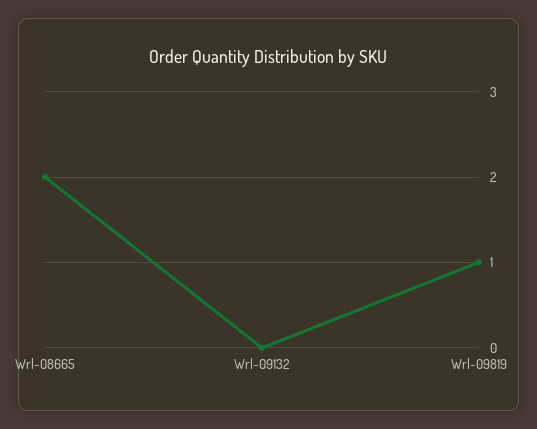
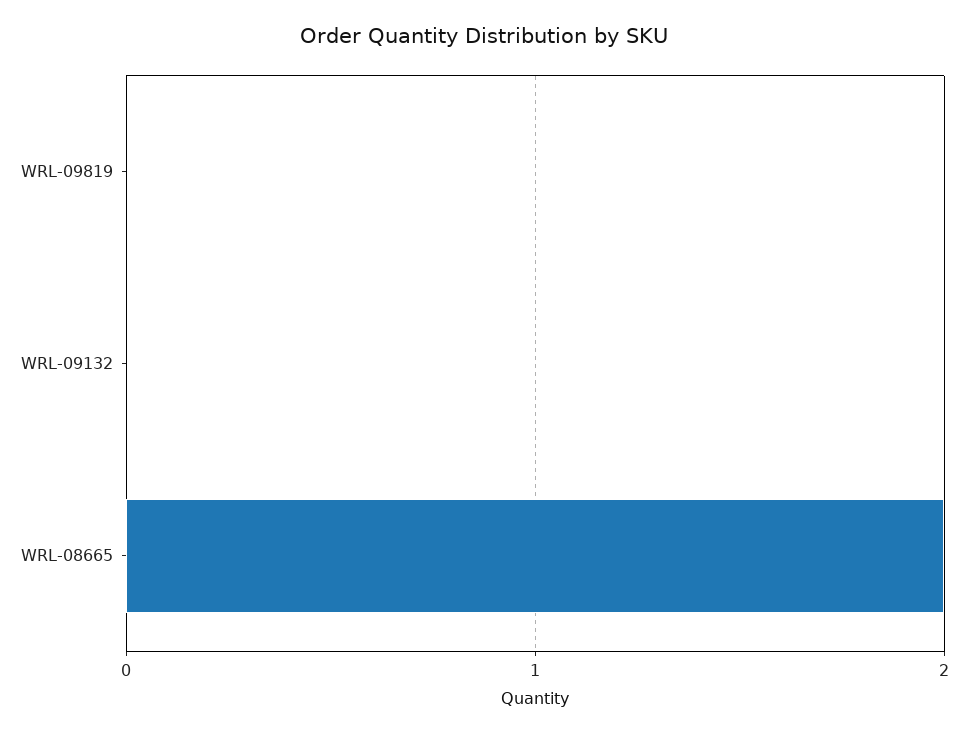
  {
    "Wrl-08665": 2,
    "Wrl-09132": 0,
-   "Wrl-09819": 1
+   "Wrl-09819": 0
  }

